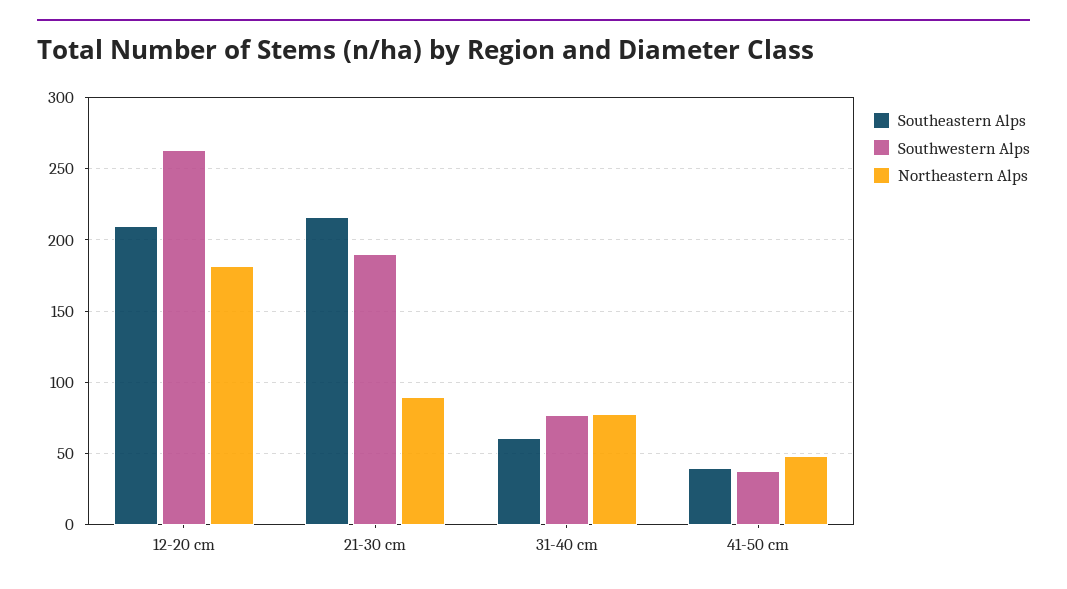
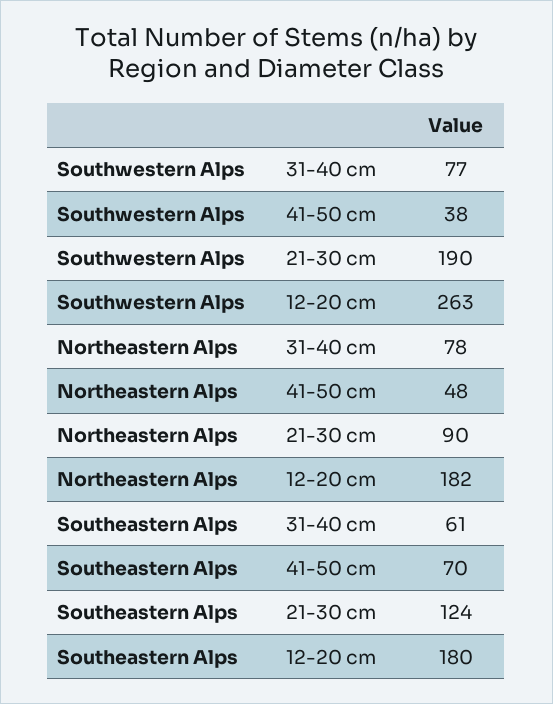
  {
    "Southeastern Alps": {
-     "12-20 cm": 210,
+     "12-20 cm": 180,
-     "21-30 cm": 215,
+     "21-30 cm": 124,
      "31-40 cm": 61,
-     "41-50 cm": 40
+     "41-50 cm": 70
    },
    "Southwestern Alps": {
      "12-20 cm": 263,
      "21-30 cm": 190,
      "31-40 cm": 77,
      "41-50 cm": 38
    },
    "Northeastern Alps": {
      "12-20 cm": 182,
      "21-30 cm": 90,
      "31-40 cm": 78,
      "41-50 cm": 48
    }
  }

